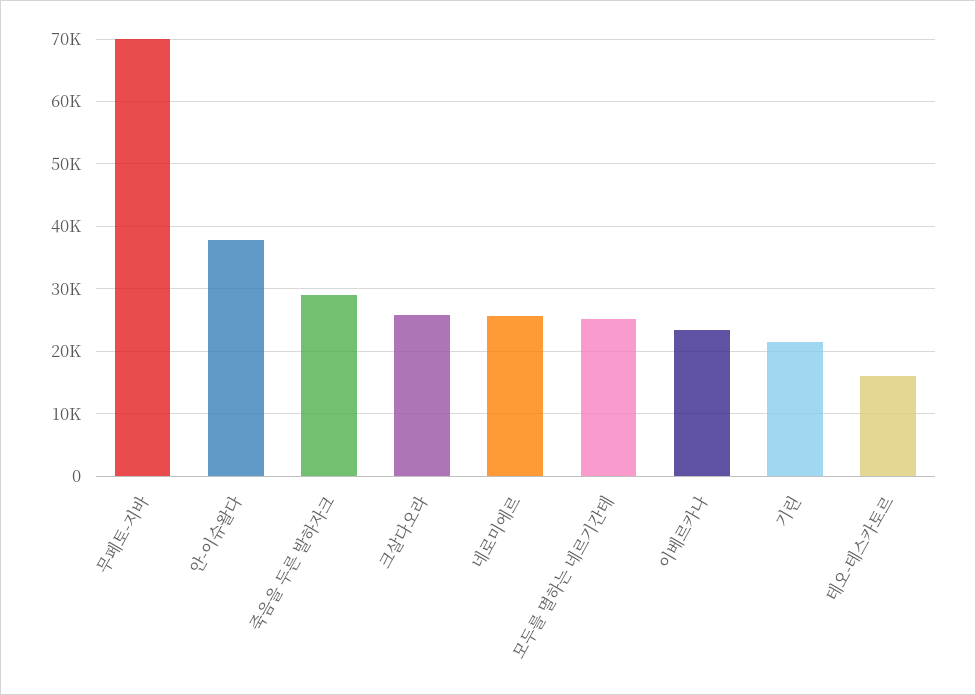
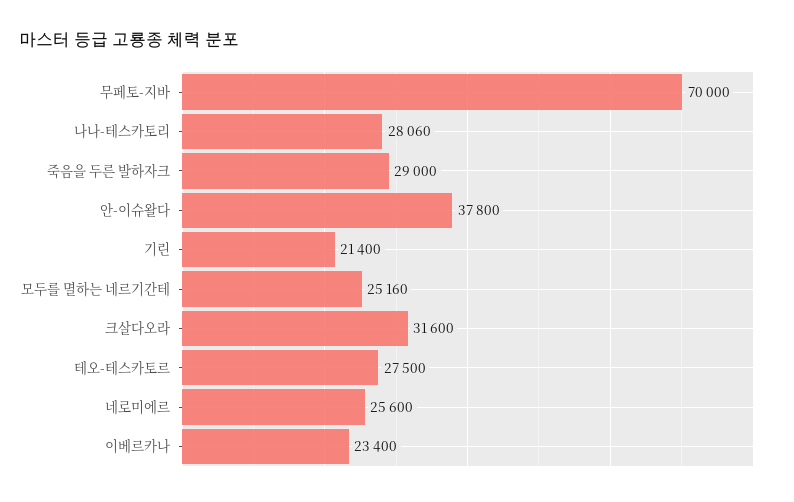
  {
    "무페토-지바": 70000,
    "안-이슈왈다": 37800,
    "죽음을 두른 발하자크": 29000,
-   "크살다오라": 26000,
+   "크살다오라": 31600,
    "네로미에르": 25600,
    "모두를 멸하는 네르기간테": 25160,
    "이베르카나": 23400,
    "기린": 21400,
-   "테오-테스카토르": 16000
+   "테오-테스카토르": 27500,
+   "나나-테스카토리": 28060
  }

